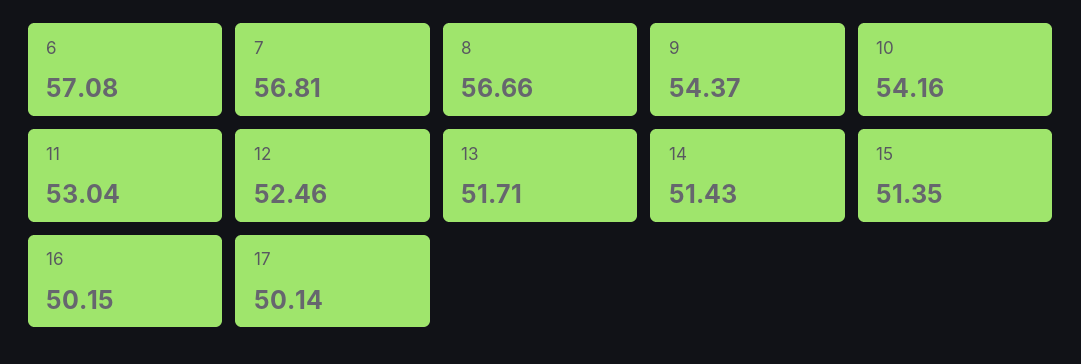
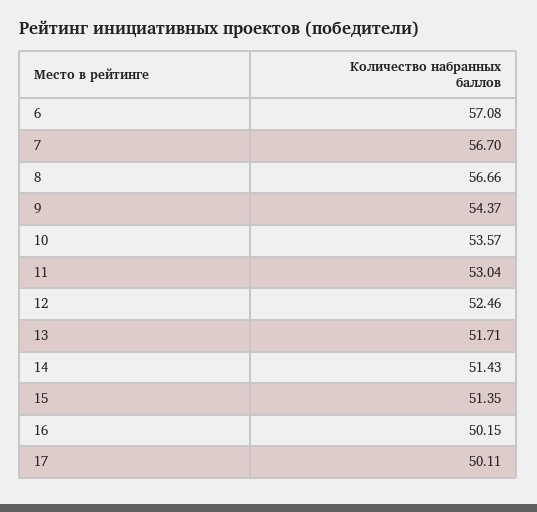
  {
    "6": 57.08,
-   "7": 56.81,
+   "7": 56.7,
    "8": 56.66,
    "9": 54.37,
-   "10": 54.16,
+   "10": 53.57,
    "11": 53.04,
    "12": 52.46,
    "13": 51.71,
    "14": 51.43,
    "15": 51.35,
    "16": 50.15,
-   "17": 50.14
+   "17": 50.11
  }

